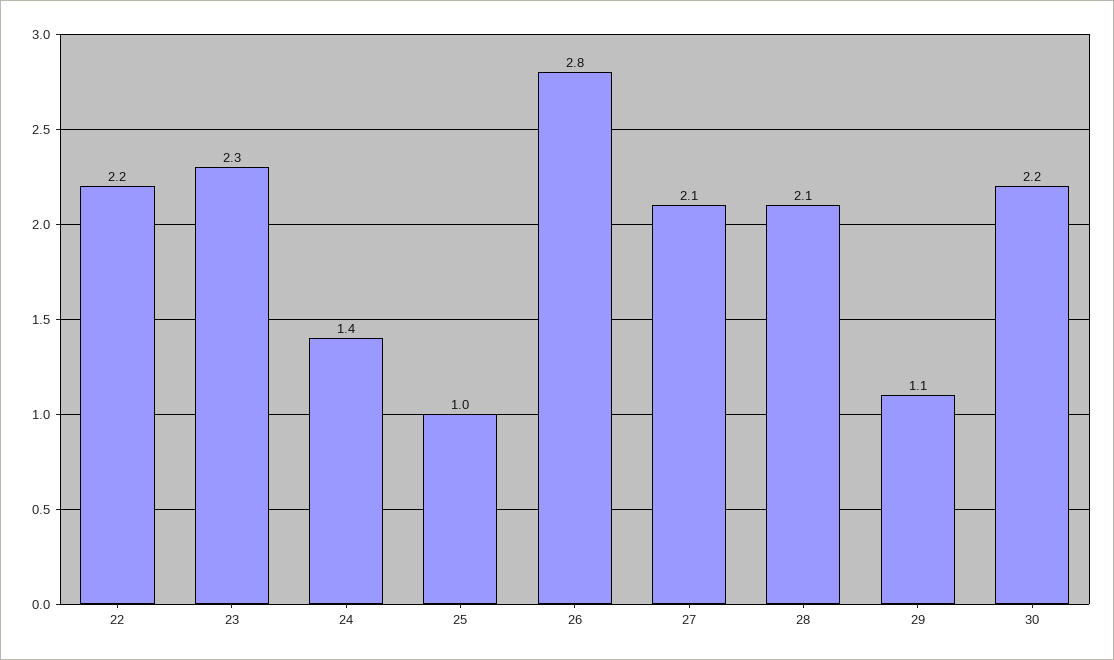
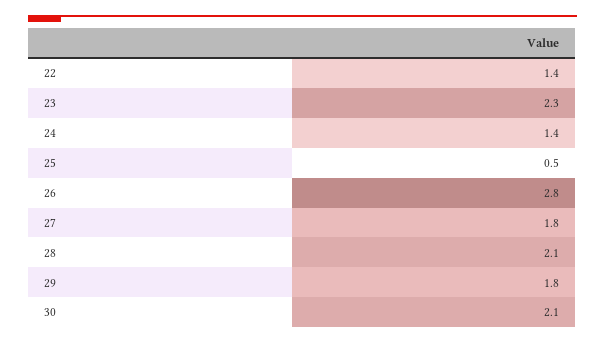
  {
-   "22": 2.2,
+   "22": 1.4,
    "23": 2.3,
    "24": 1.4,
-   "25": 1,
+   "25": 0.5,
    "26": 2.8,
-   "27": 2.1,
+   "27": 1.8,
    "28": 2.1,
-   "29": 1.1,
+   "29": 1.8,
-   "30": 2.2
+   "30": 2.1
  }

